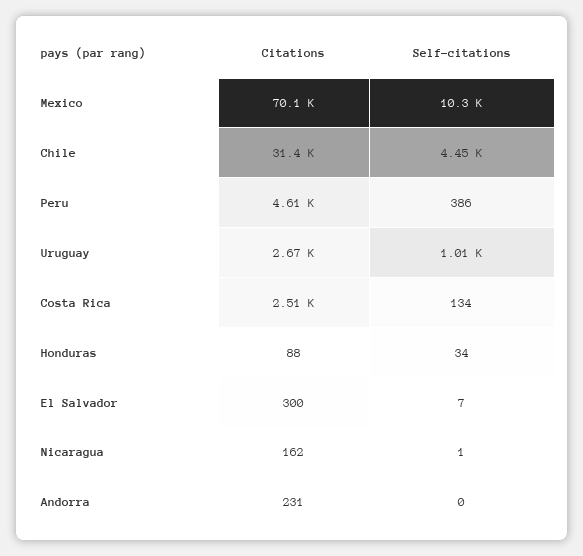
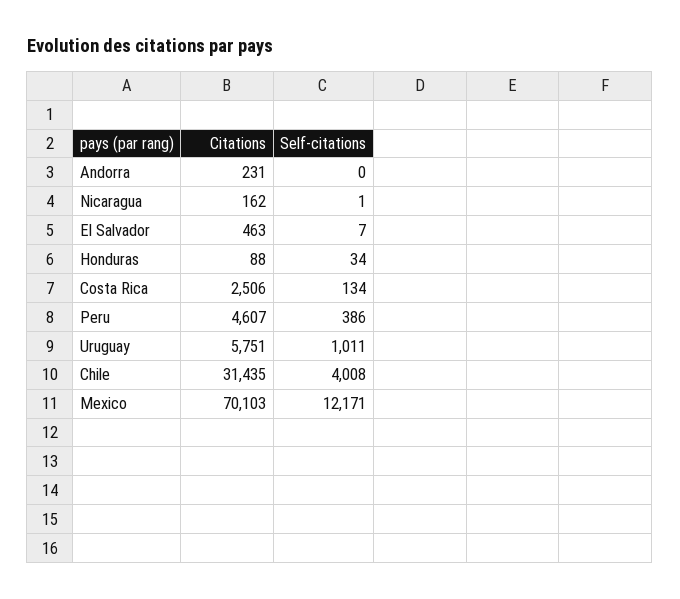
  {
    "Citations": {
      "Mexico": 70103,
      "Chile": 31435,
      "Peru": 4607,
-     "Uruguay": 2670,
+     "Uruguay": 5751,
      "Costa Rica": 2506,
      "Honduras": 88,
-     "El Salvador": 300,
+     "El Salvador": 463,
      "Nicaragua": 162,
      "Andorra": 231
    },
    "Self-citations": {
-     "Mexico": 10300,
+     "Mexico": 12171,
-     "Chile": 4450,
+     "Chile": 4008,
      "Peru": 386,
      "Uruguay": 1011,
      "Costa Rica": 134,
      "Honduras": 34,
      "El Salvador": 7,
      "Nicaragua": 1,
      "Andorra": 0
    }
  }

